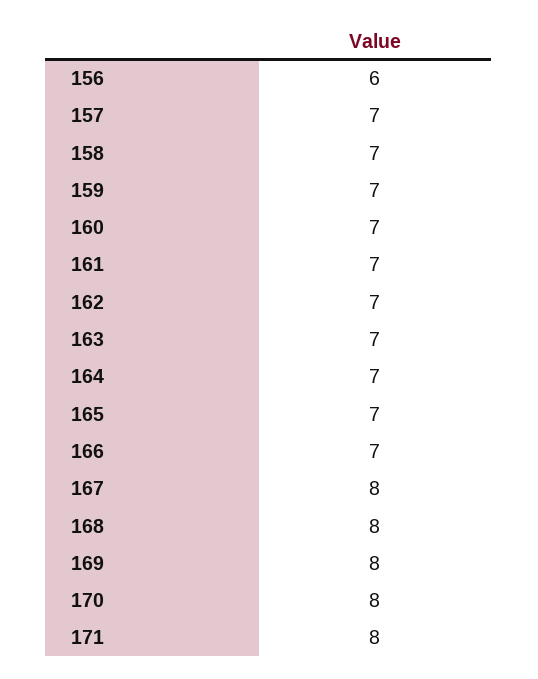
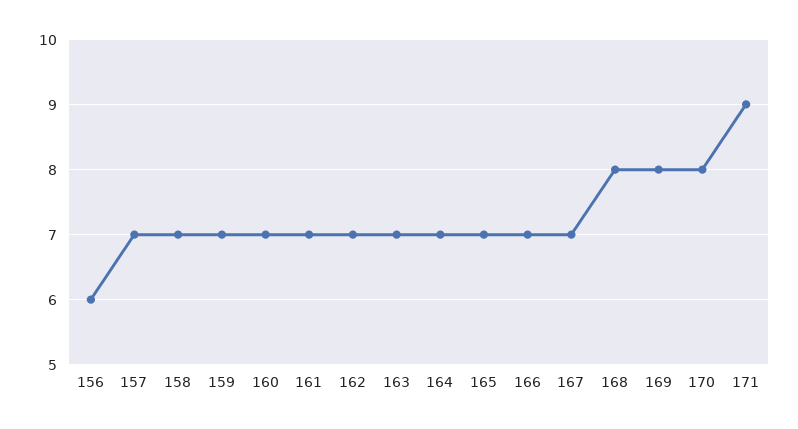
  {
    "156": 6,
    "157": 7,
    "158": 7,
    "159": 7,
    "160": 7,
    "161": 7,
    "162": 7,
    "163": 7,
    "164": 7,
    "165": 7,
    "166": 7,
-   "167": 8,
+   "167": 7,
    "168": 8,
    "169": 8,
    "170": 8,
-   "171": 8
+   "171": 9
  }

